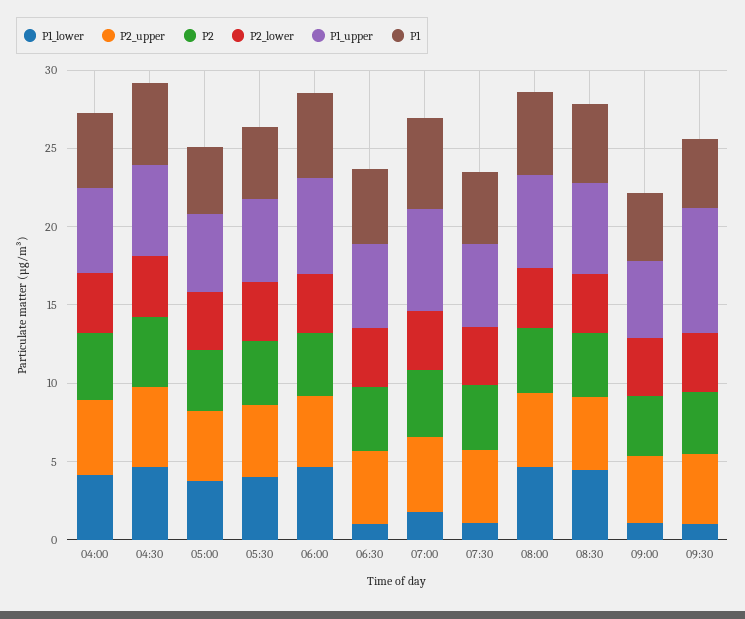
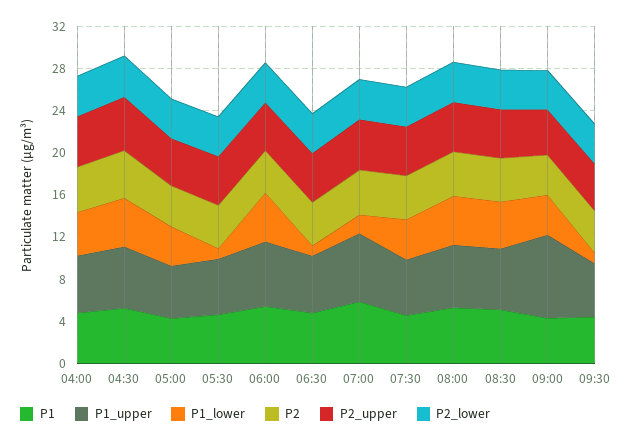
  {
    "P1_lower": {
      "04:00": 4,
      "04:30": 5,
      "05:00": 4,
-     "05:30": 4,
+     "05:30": 1,
      "06:00": 5,
      "06:30": 1,
      "07:00": 2,
-     "07:30": 1,
+     "07:30": 4,
      "08:00": 5,
      "08:30": 4,
-     "09:00": 1,
+     "09:00": 4,
      "09:30": 1
    },
    "P2_upper": {
      "04:00": 5,
      "04:30": 5,
      "05:00": 4,
      "05:30": 5,
      "06:00": 5,
      "06:30": 5,
      "07:00": 5,
      "07:30": 5,
      "08:00": 5,
      "08:30": 5,
      "09:00": 4,
      "09:30": 4
    },
    "P2": {
      "04:00": 4,
      "04:30": 5,
      "05:00": 4,
      "05:30": 4,
      "06:00": 4,
      "06:30": 4,
      "07:00": 4,
      "07:30": 4,
      "08:00": 4,
      "08:30": 4,
      "09:00": 4,
      "09:30": 4
    },
    "P2_lower": {
      "04:00": 4,
      "04:30": 4,
      "05:00": 4,
      "05:30": 4,
      "06:00": 4,
      "06:30": 4,
      "07:00": 4,
      "07:30": 4,
      "08:00": 4,
      "08:30": 4,
      "09:00": 4,
      "09:30": 4
    },
    "P1_upper": {
      "04:00": 5,
      "04:30": 6,
      "05:00": 5,
      "05:30": 5,
      "06:00": 6,
      "06:30": 5,
      "07:00": 7,
      "07:30": 5,
      "08:00": 6,
      "08:30": 6,
-     "09:00": 5,
+     "09:00": 8,
-     "09:30": 8
+     "09:30": 5
    },
    "P1": {
      "04:00": 5,
      "04:30": 5,
      "05:00": 4,
      "05:30": 5,
      "06:00": 5,
      "06:30": 5,
      "07:00": 6,
      "07:30": 5,
      "08:00": 5,
      "08:30": 5,
      "09:00": 4,
      "09:30": 4
    }
  }

